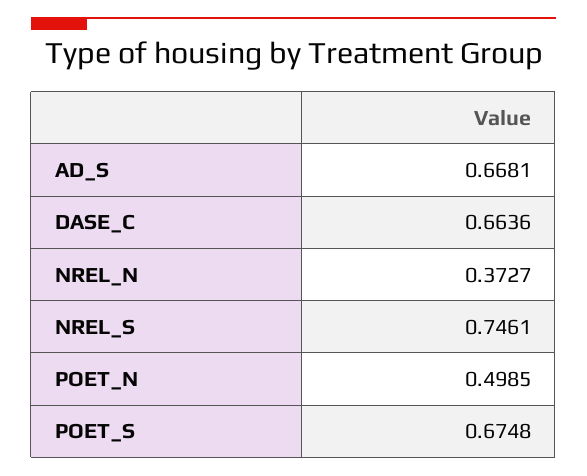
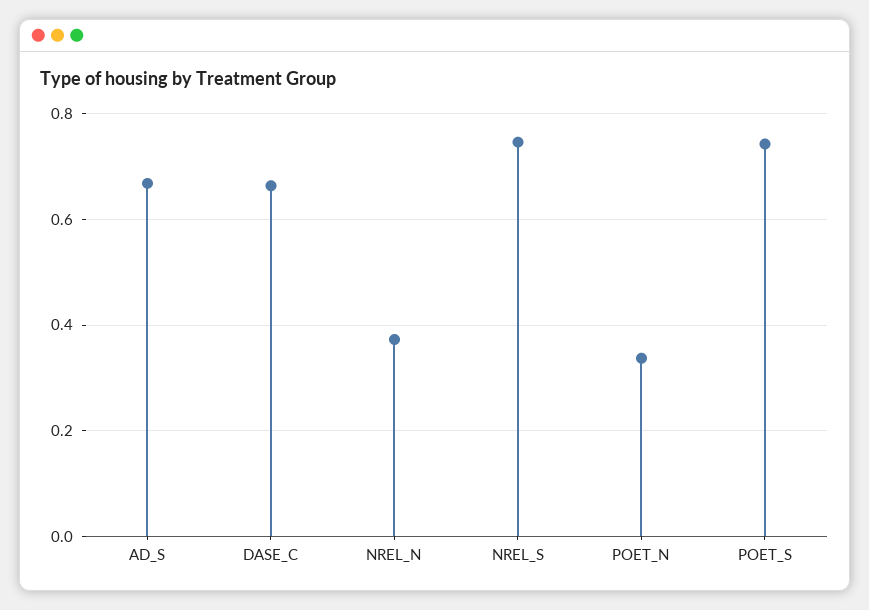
  {
    "AD_S": 0.6681,
    "DASE_C": 0.6636,
    "NREL_N": 0.3727,
    "NREL_S": 0.7461,
-   "POET_N": 0.4985,
+   "POET_N": 0.34,
-   "POET_S": 0.6748
+   "POET_S": 0.74
  }

